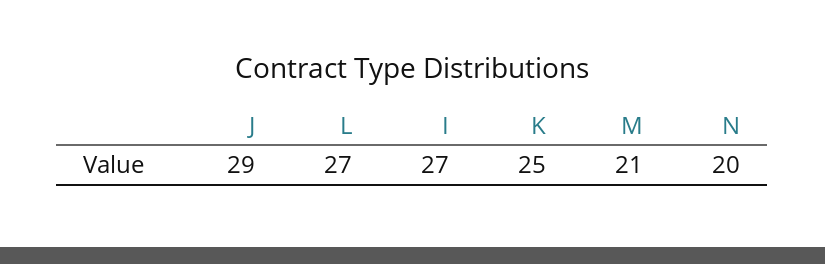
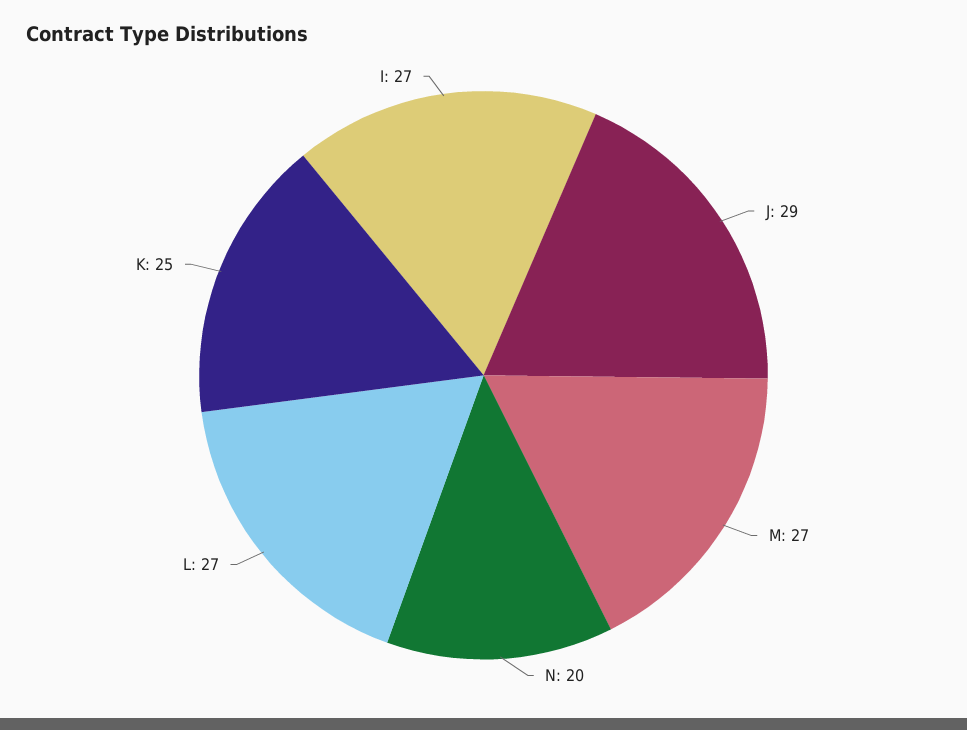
  {
    "J": 29,
    "L": 27,
    "I": 27,
    "K": 25,
-   "M": 21,
+   "M": 27,
    "N": 20
  }

